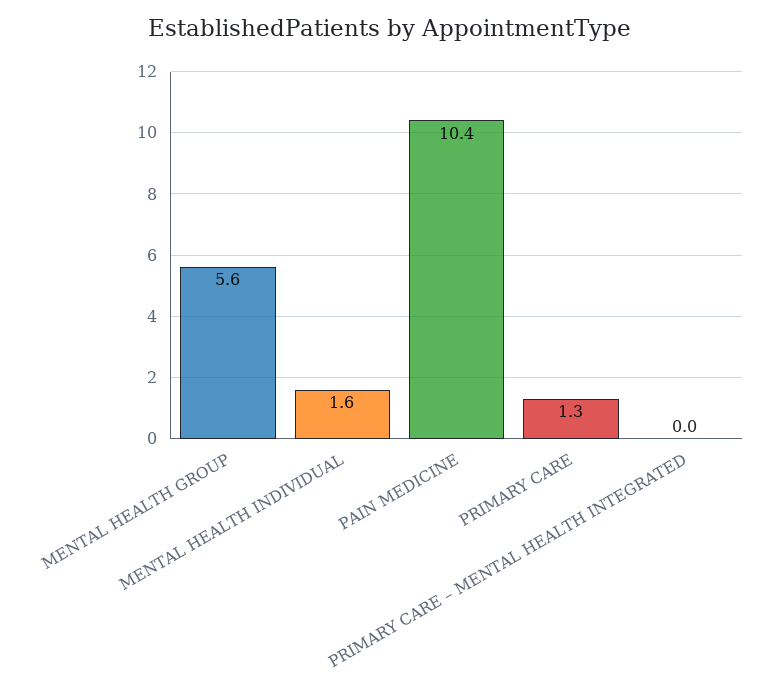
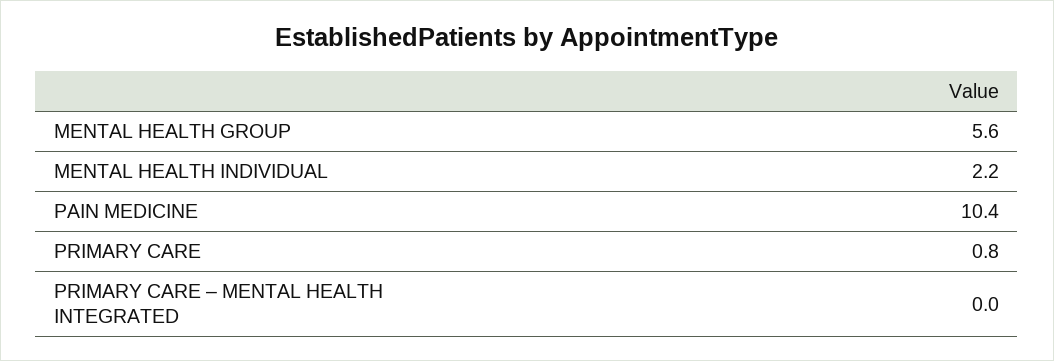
  {
    "MENTAL HEALTH GROUP": 5.6,
-   "MENTAL HEALTH INDIVIDUAL": 1.6,
+   "MENTAL HEALTH INDIVIDUAL": 2.2,
    "PAIN MEDICINE": 10.4,
-   "PRIMARY CARE": 1.3,
+   "PRIMARY CARE": 0.8,
    "PRIMARY CARE – MENTAL HEALTH INTEGRATED": 0
  }

